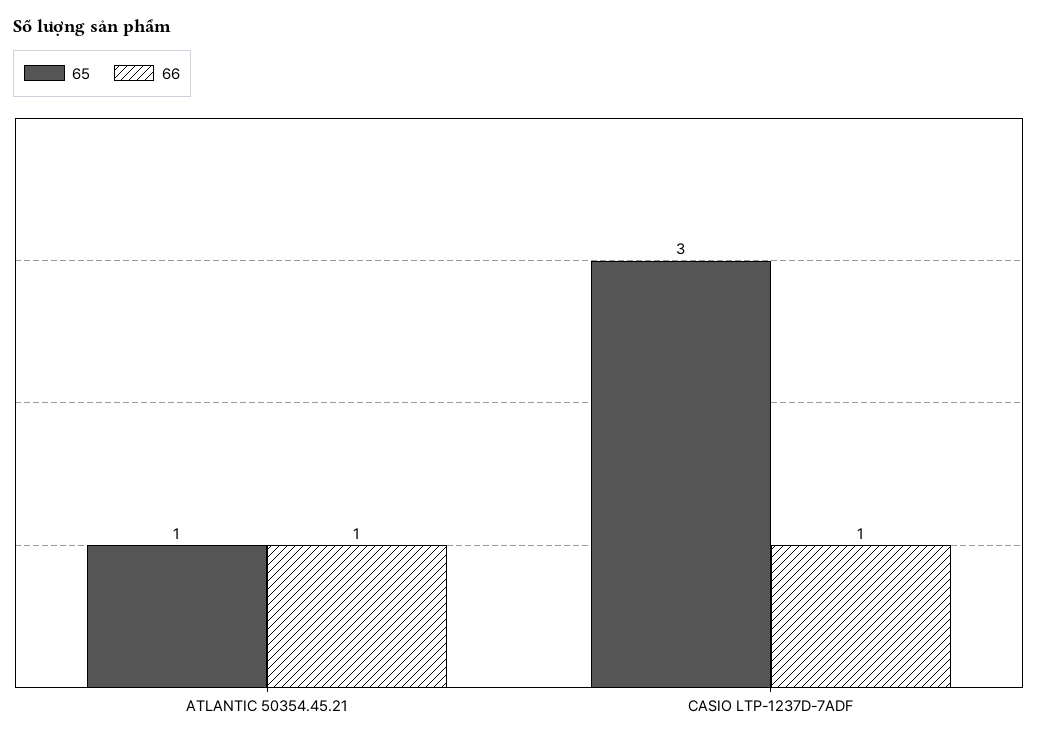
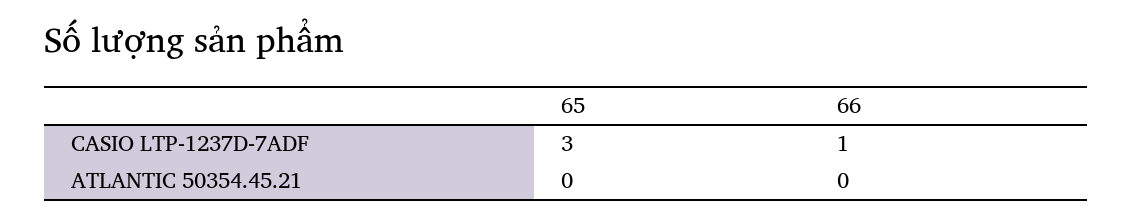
  {
    "65": {
-     "ATLANTIC 50354.45.21": 1,
+     "ATLANTIC 50354.45.21": 0,
      "CASIO LTP-1237D-7ADF": 3
    },
    "66": {
-     "ATLANTIC 50354.45.21": 1,
+     "ATLANTIC 50354.45.21": 0,
      "CASIO LTP-1237D-7ADF": 1
    }
  }

